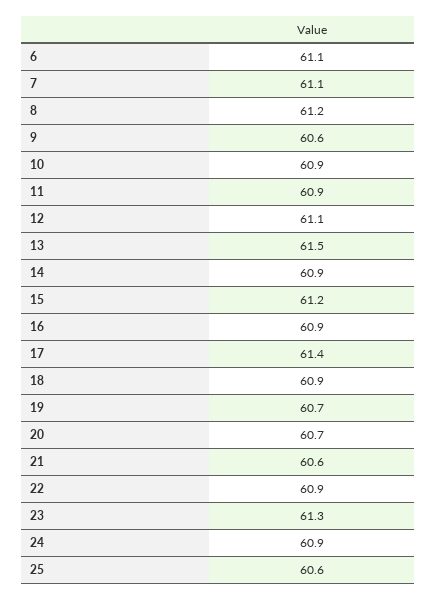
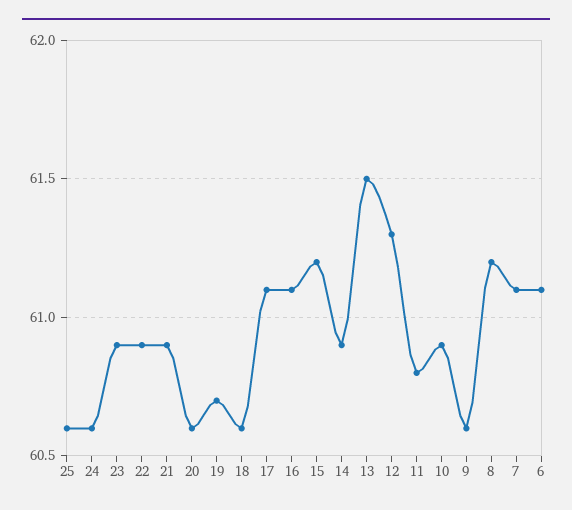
  {
    "6": 61.1,
    "7": 61.1,
    "8": 61.2,
    "9": 60.6,
    "10": 60.9,
-   "11": 60.9,
+   "11": 60.8,
-   "12": 61.1,
+   "12": 61.3,
    "13": 61.5,
    "14": 60.9,
    "15": 61.2,
-   "16": 60.9,
+   "16": 61.1,
-   "17": 61.4,
+   "17": 61.1,
-   "18": 60.9,
+   "18": 60.6,
    "19": 60.7,
-   "20": 60.7,
+   "20": 60.6,
-   "21": 60.6,
+   "21": 60.9,
    "22": 60.9,
-   "23": 61.3,
+   "23": 60.9,
-   "24": 60.9,
+   "24": 60.6,
    "25": 60.6
  }

